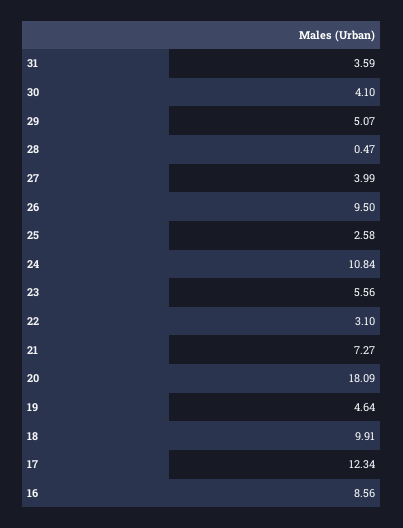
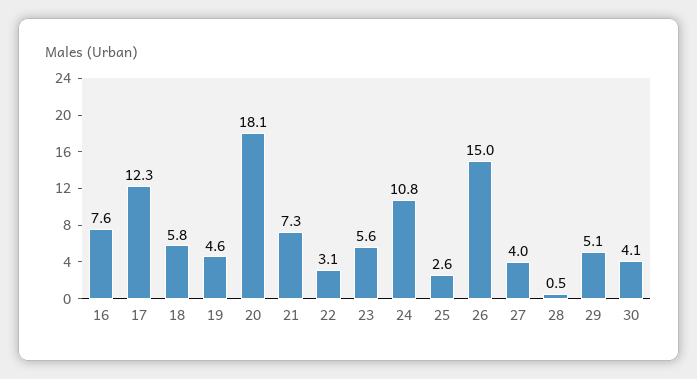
  {
-   "31": 3.59,
    "30": 4.1,
    "29": 5.07,
    "28": 0.47,
    "27": 3.99,
-   "26": 9.5,
+   "26": 15,
    "25": 2.58,
    "24": 10.84,
    "23": 5.56,
    "22": 3.1,
    "21": 7.27,
    "20": 18.09,
    "19": 4.64,
-   "18": 9.91,
+   "18": 5.8,
    "17": 12.34,
-   "16": 8.56
+   "16": 7.6
  }

